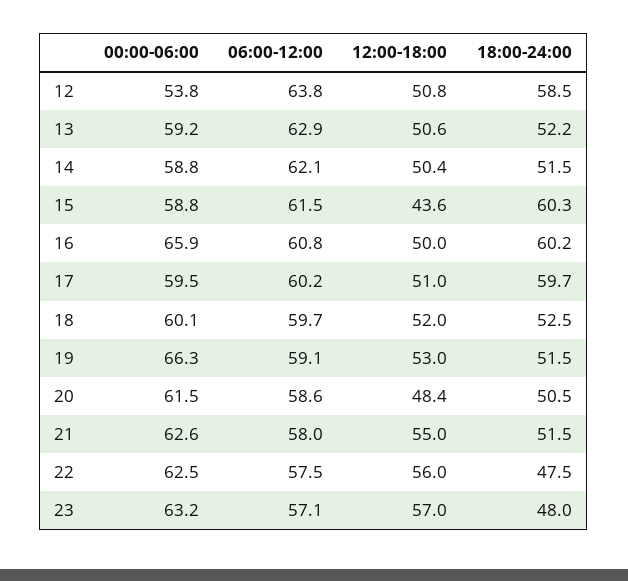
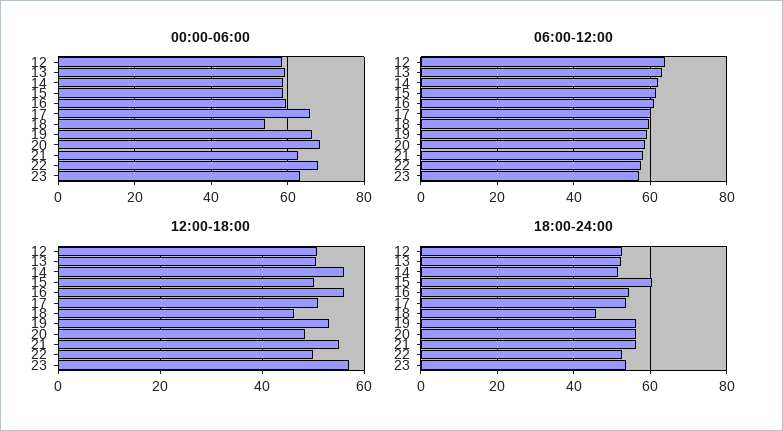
  {
    "00:00-06:00": {
-     "12": 53.8,
+     "12": 58,
      "13": 59.2,
      "14": 58.8,
      "15": 58.8,
-     "16": 65.9,
+     "16": 60,
-     "17": 59.5,
+     "17": 66,
-     "18": 60.1,
+     "18": 54,
      "19": 66.3,
-     "20": 61.5,
+     "20": 68,
      "21": 62.6,
-     "22": 62.5,
+     "22": 68,
      "23": 63.2
    },
    "06:00-12:00": {
      "12": 63.8,
      "13": 62.9,
      "14": 62.1,
      "15": 61.5,
      "16": 60.8,
      "17": 60.2,
      "18": 59.7,
      "19": 59.1,
      "20": 58.6,
      "21": 58,
      "22": 57.5,
      "23": 57.1
    },
    "12:00-18:00": {
      "12": 50.8,
      "13": 50.6,
-     "14": 50.4,
+     "14": 56,
-     "15": 43.6,
+     "15": 50,
-     "16": 50,
+     "16": 56,
      "17": 51,
-     "18": 52,
+     "18": 46,
      "19": 53,
      "20": 48.4,
      "21": 55,
-     "22": 56,
+     "22": 50,
      "23": 57
    },
    "18:00-24:00": {
-     "12": 58.5,
+     "12": 52,
      "13": 52.2,
      "14": 51.5,
      "15": 60.3,
-     "16": 60.2,
+     "16": 54,
-     "17": 59.7,
+     "17": 54,
-     "18": 52.5,
+     "18": 46,
-     "19": 51.5,
+     "19": 56,
-     "20": 50.5,
+     "20": 56,
-     "21": 51.5,
+     "21": 56,
-     "22": 47.5,
+     "22": 52,
-     "23": 48
+     "23": 54
    }
  }

